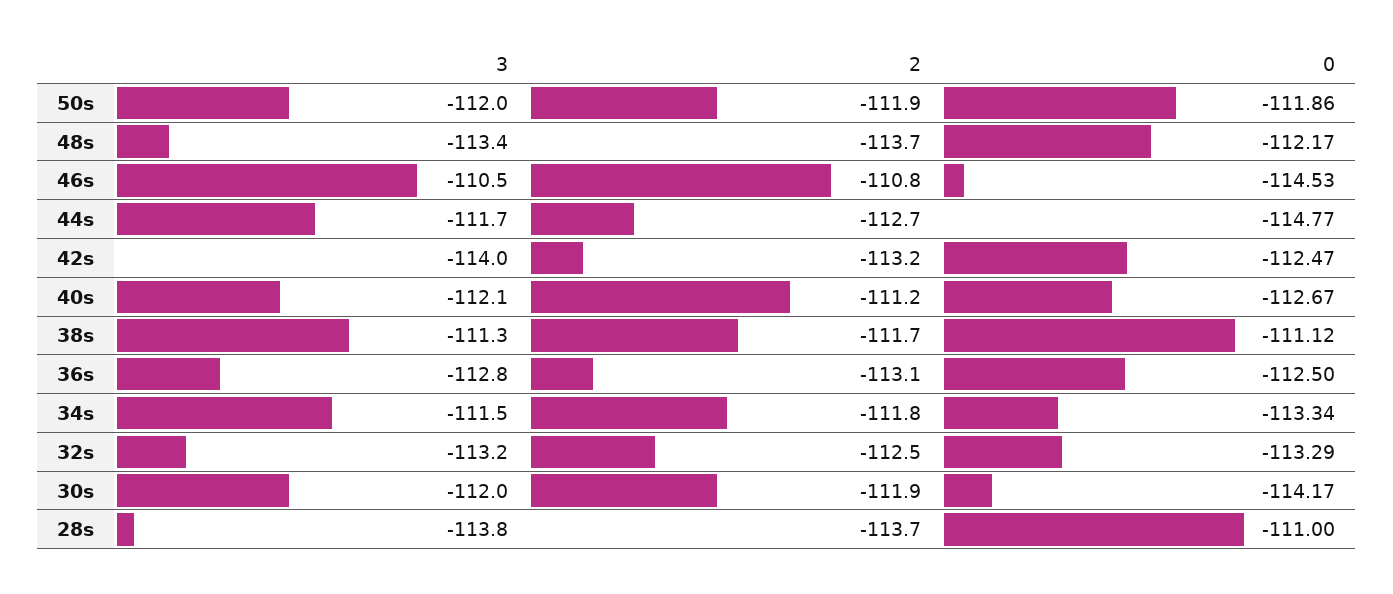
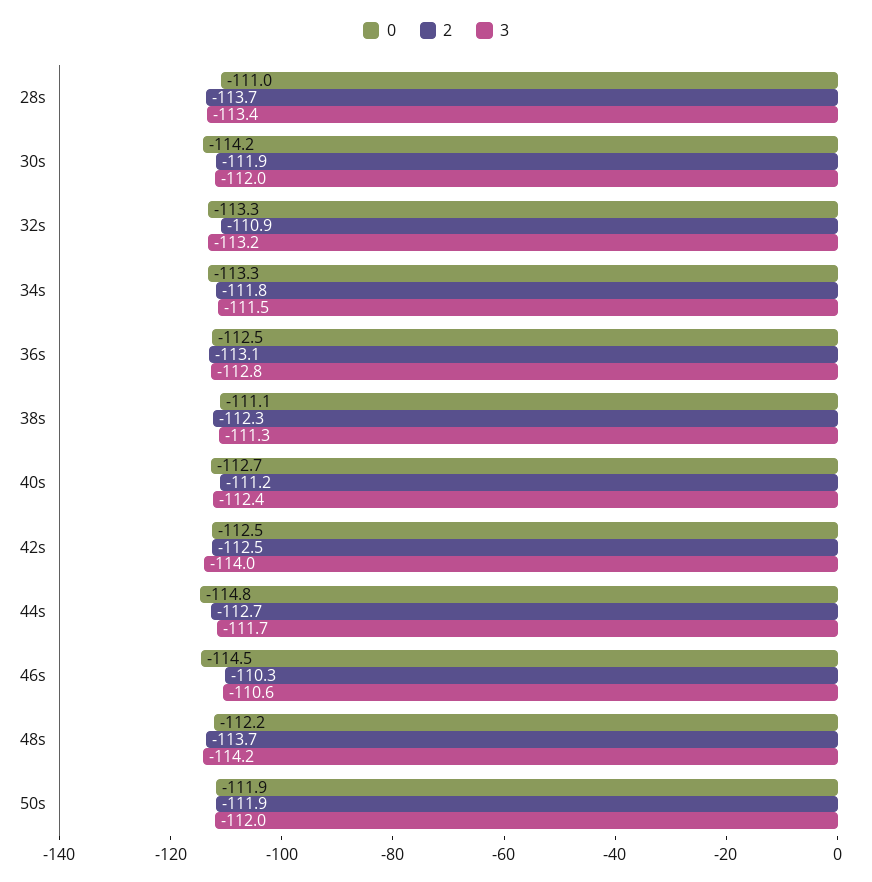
  {
    "3": {
      "50s": -112,
-     "48s": -113.4,
+     "48s": -114.2,
-     "46s": -110.5,
+     "46s": -110.6,
      "44s": -111.7,
      "42s": -114,
-     "40s": -112.1,
+     "40s": -112.4,
      "38s": -111.3,
      "36s": -112.8,
      "34s": -111.5,
      "32s": -113.2,
      "30s": -112,
-     "28s": -113.8
+     "28s": -113.4
    },
    "2": {
      "50s": -111.9,
      "48s": -113.7,
-     "46s": -110.8,
+     "46s": -110.3,
      "44s": -112.7,
-     "42s": -113.2,
+     "42s": -112.5,
      "40s": -111.2,
-     "38s": -111.7,
+     "38s": -112.3,
      "36s": -113.1,
      "34s": -111.8,
-     "32s": -112.5,
+     "32s": -110.9,
      "30s": -111.9,
      "28s": -113.7
    },
    "0": {
      "50s": -111.86,
      "48s": -112.17,
      "46s": -114.53,
      "44s": -114.77,
      "42s": -112.47,
      "40s": -112.67,
      "38s": -111.12,
      "36s": -112.5,
      "34s": -113.34,
      "32s": -113.29,
      "30s": -114.17,
      "28s": -111
    }
  }

